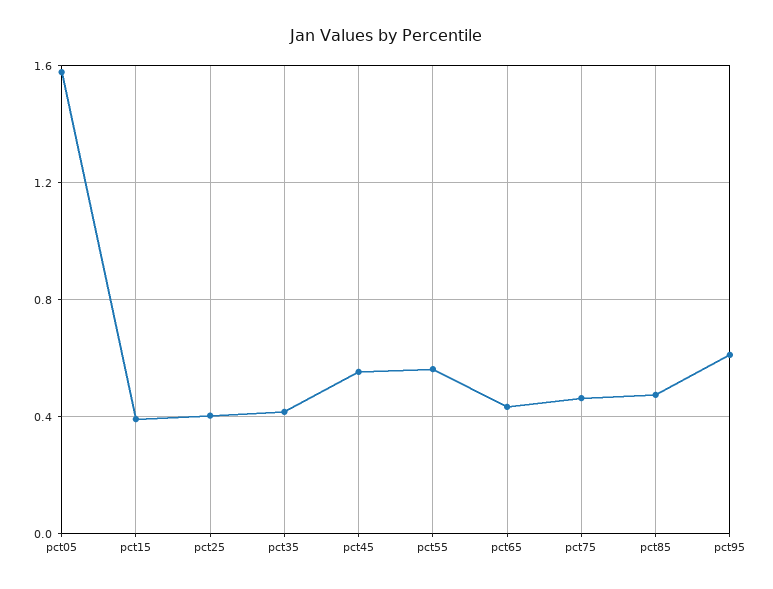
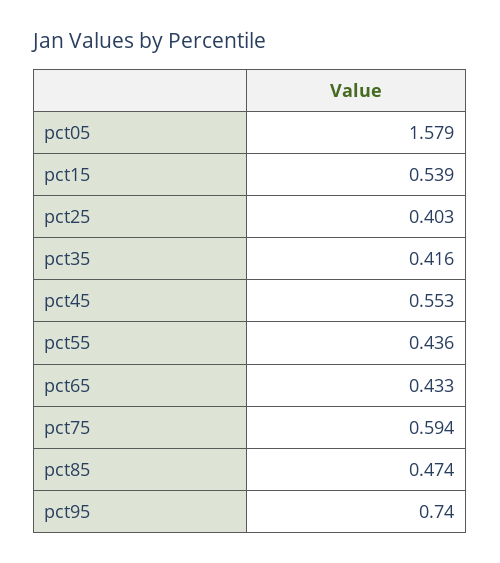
  {
    "pct05": 1.579,
-   "pct15": 0.4,
+   "pct15": 0.539,
    "pct25": 0.403,
    "pct35": 0.416,
    "pct45": 0.553,
-   "pct55": 0.55,
+   "pct55": 0.436,
    "pct65": 0.433,
-   "pct75": 0.45,
+   "pct75": 0.594,
    "pct85": 0.474,
-   "pct95": 0.6
+   "pct95": 0.74
  }

